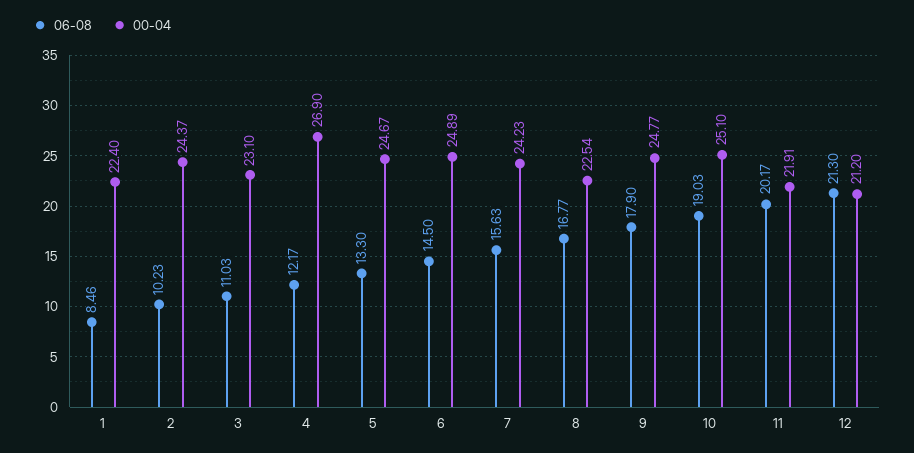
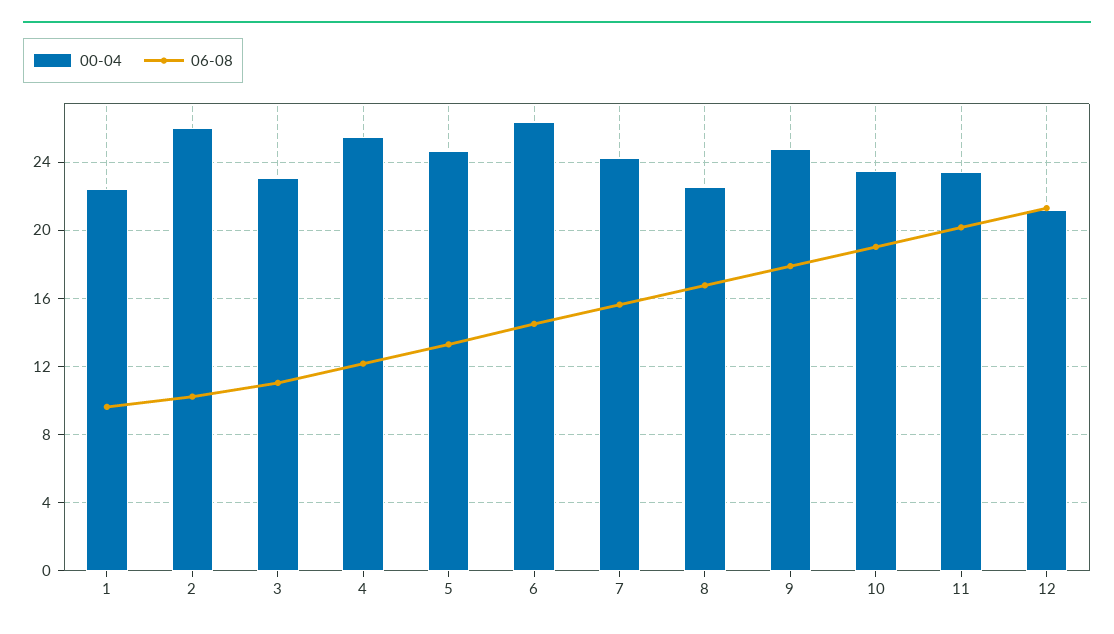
  {
    "06-08": {
-     "1": 8.46,
+     "1": 9.5,
      "2": 10.23,
      "3": 11.03,
      "4": 12.17,
      "5": 13.3,
      "6": 14.5,
      "7": 15.63,
      "8": 16.77,
      "9": 17.9,
      "10": 19.03,
      "11": 20.17,
      "12": 21.3
    },
    "00-04": {
      "1": 22.4,
-     "2": 24.37,
+     "2": 26,
      "3": 23.1,
-     "4": 26.9,
+     "4": 25.5,
      "5": 24.67,
-     "6": 24.89,
+     "6": 26.5,
      "7": 24.23,
      "8": 22.54,
      "9": 24.77,
-     "10": 25.1,
+     "10": 23.5,
-     "11": 21.91,
+     "11": 23.5,
      "12": 21.2
    }
  }

